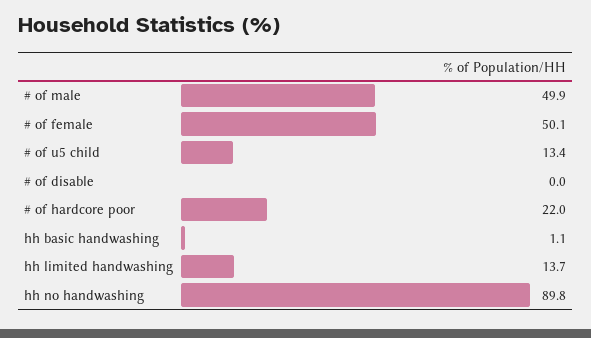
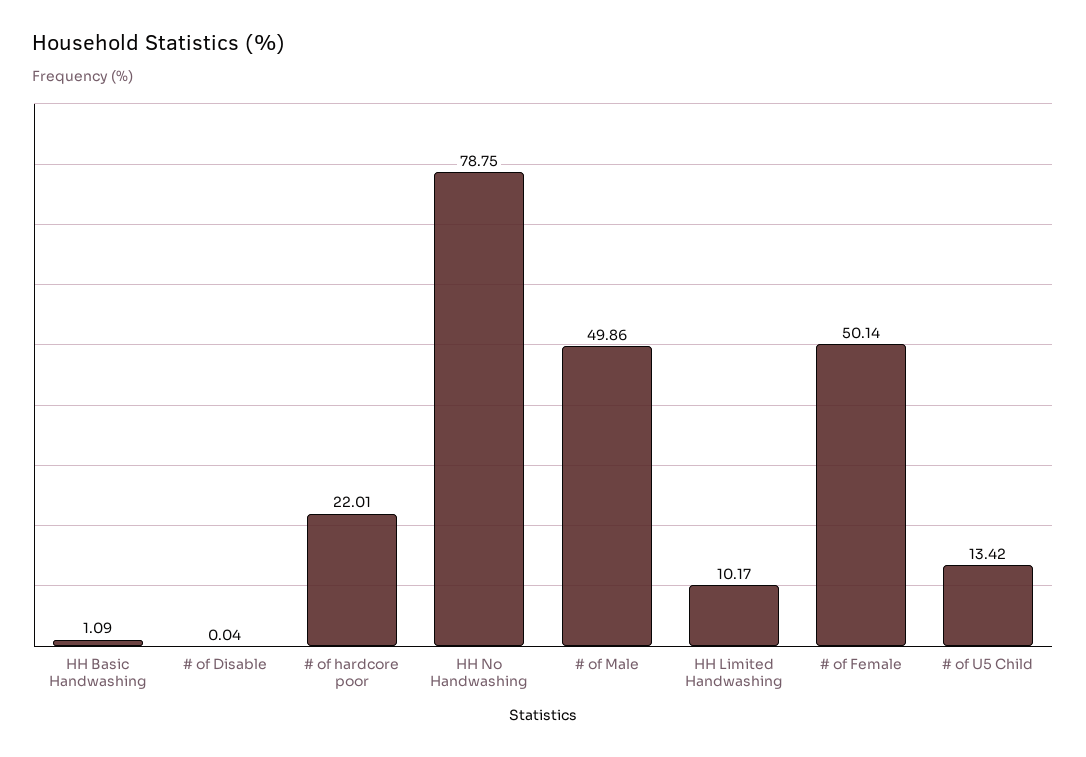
  {
    "# of male": 49.86,
    "# of female": 50.14,
    "# of u5 child": 13.42,
    "# of disable": 0.04,
    "# of hardcore poor": 22.01,
    "hh basic handwashing": 1.09,
-   "hh limited handwashing": 13.7,
+   "hh limited handwashing": 10.17,
-   "hh no handwashing": 89.8
+   "hh no handwashing": 78.75
  }

